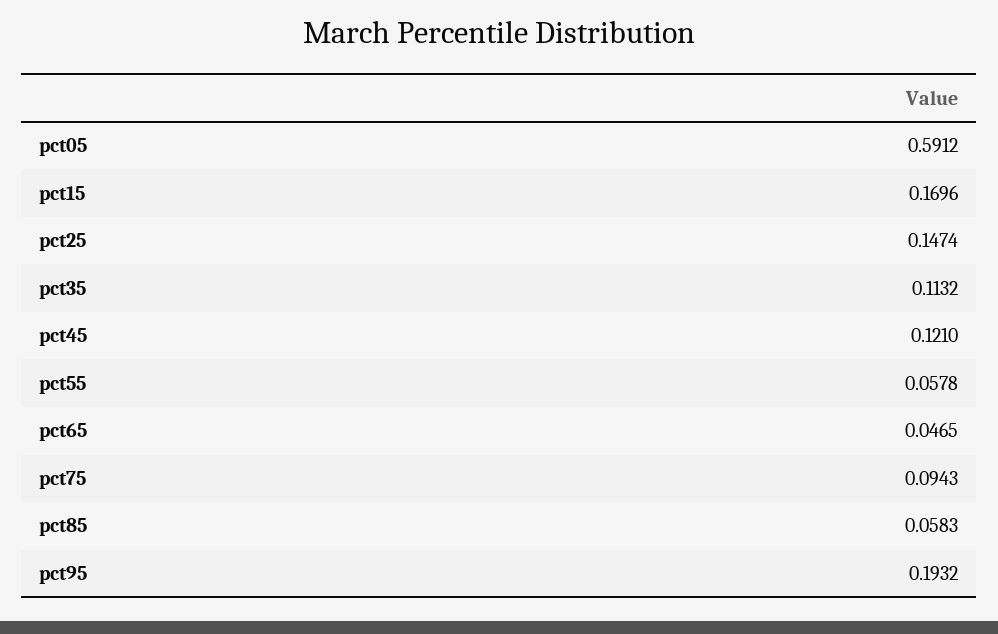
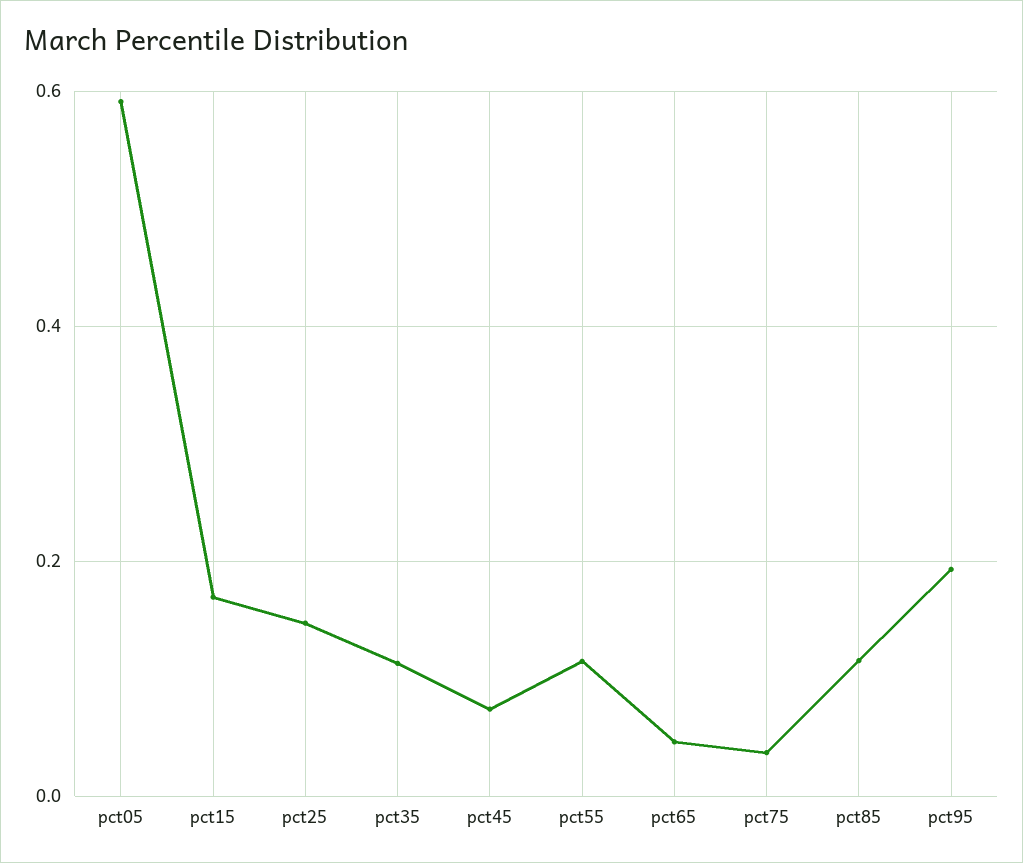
  {
    "pct05": 0.5912,
    "pct15": 0.1696,
    "pct25": 0.1474,
    "pct35": 0.1132,
-   "pct45": 0.121,
+   "pct45": 0.08,
-   "pct55": 0.0578,
+   "pct55": 0.12,
    "pct65": 0.0465,
-   "pct75": 0.0943,
+   "pct75": 0.04,
-   "pct85": 0.0583,
+   "pct85": 0.12,
    "pct95": 0.1932
  }

